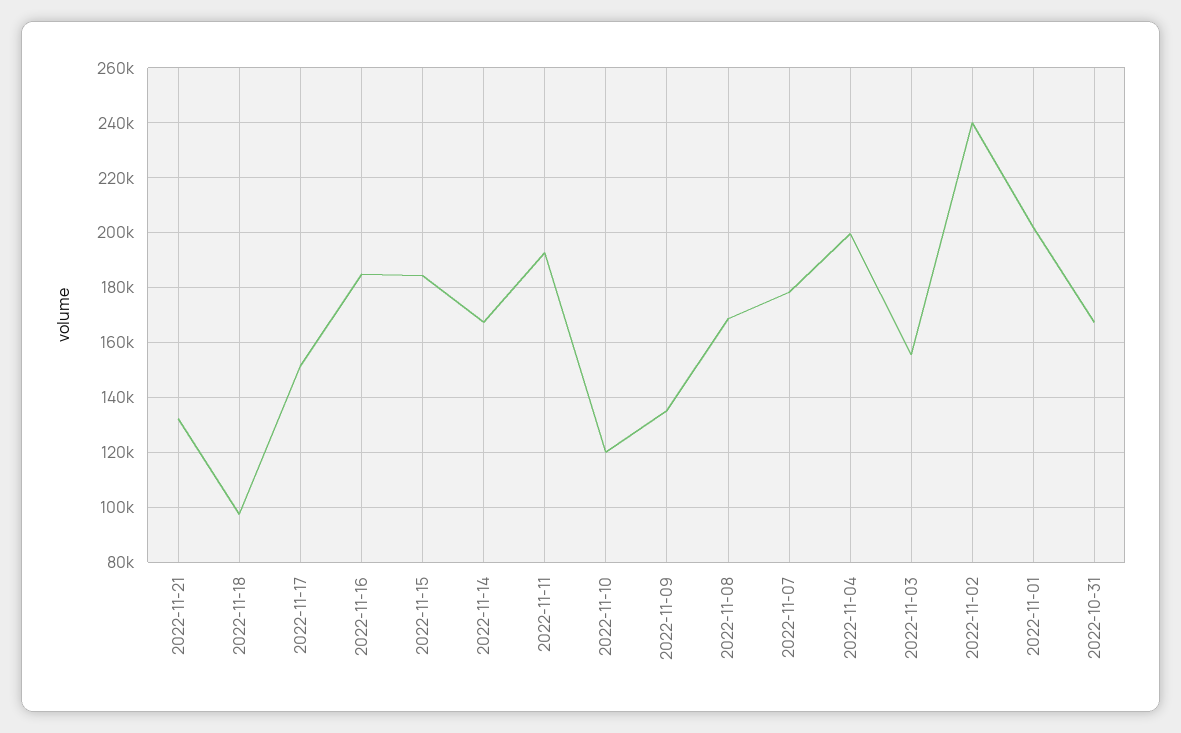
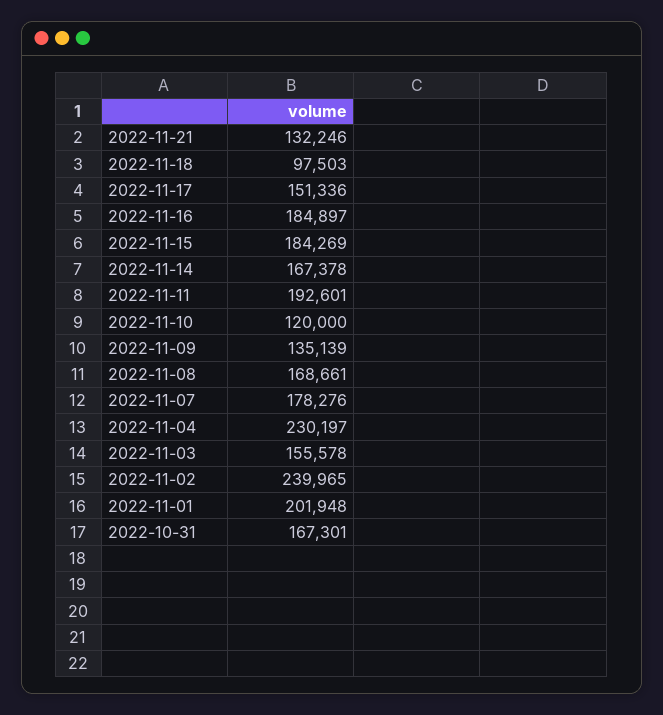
  {
    "2022-11-21": 132246,
    "2022-11-18": 97503,
    "2022-11-17": 151336,
    "2022-11-16": 184897,
    "2022-11-15": 184269,
    "2022-11-14": 167378,
    "2022-11-11": 192601,
    "2022-11-10": 120000,
    "2022-11-09": 135139,
    "2022-11-08": 168661,
    "2022-11-07": 178276,
-   "2022-11-04": 200000,
+   "2022-11-04": 230197,
    "2022-11-03": 155578,
    "2022-11-02": 239965,
    "2022-11-01": 201948,
    "2022-10-31": 167301
  }

